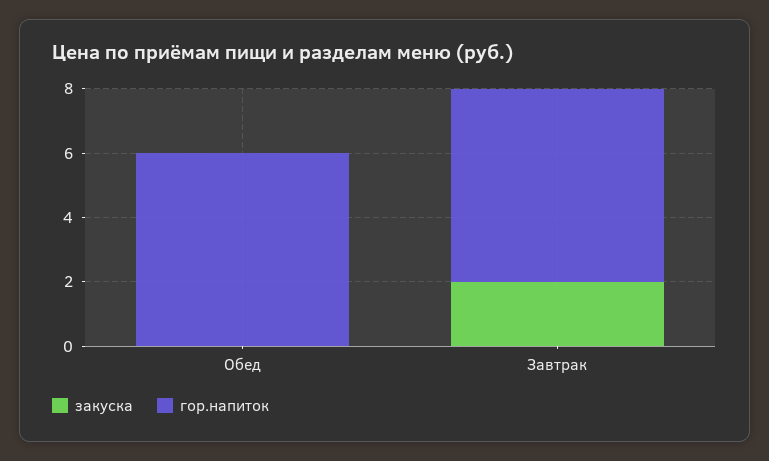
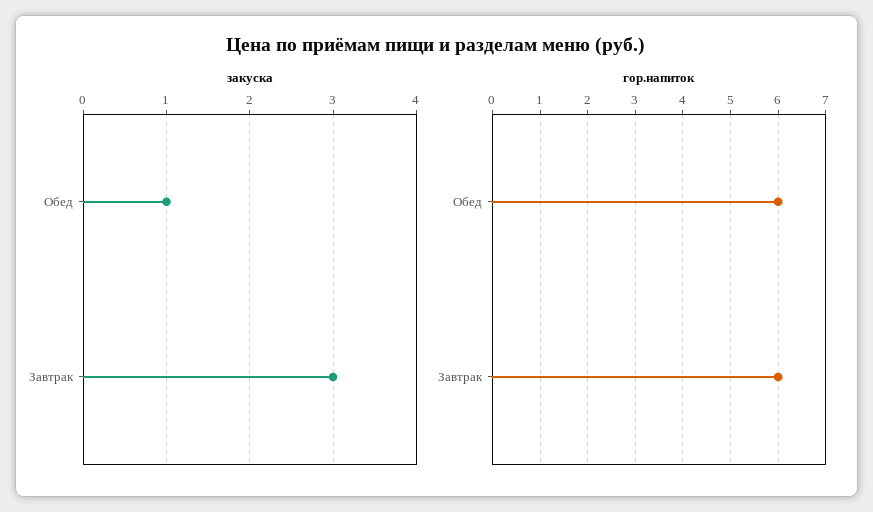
  {
    "закуска": {
-     "Обед": 0,
+     "Обед": 1,
-     "Завтрак": 2
+     "Завтрак": 3
    },
    "гор.напиток": {
      "Обед": 6,
      "Завтрак": 6
    }
  }

